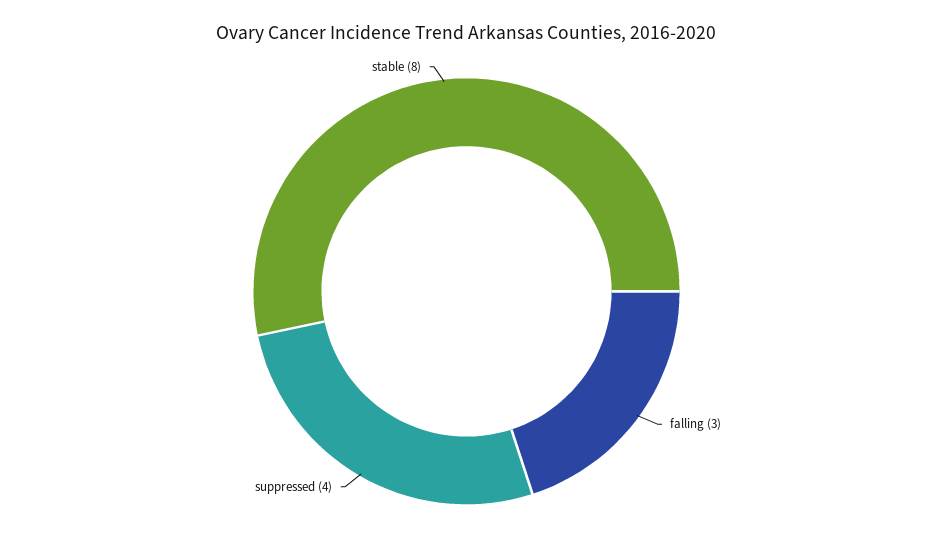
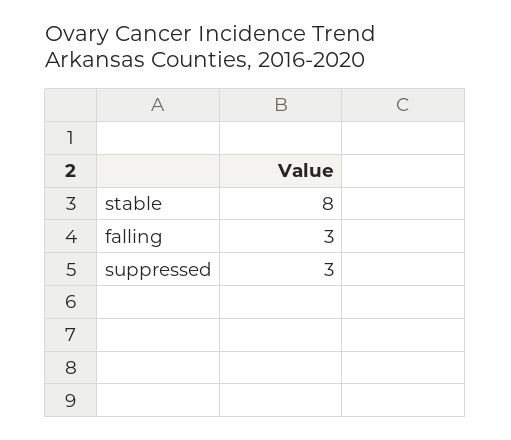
  {
    "falling": 3,
-   "suppressed": 4,
+   "suppressed": 3,
    "stable": 8
  }

